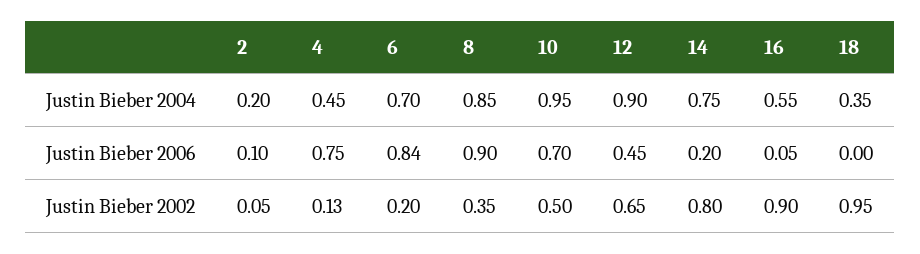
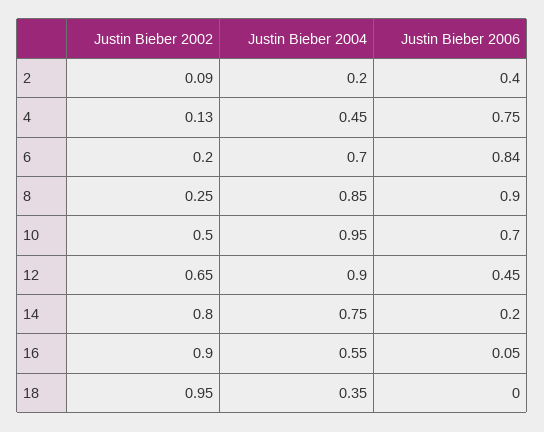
  {
    "2": {
      "Justin Bieber 2004": 0.2,
-     "Justin Bieber 2006": 0.1,
+     "Justin Bieber 2006": 0.4,
-     "Justin Bieber 2002": 0.05
+     "Justin Bieber 2002": 0.09
    },
    "4": {
      "Justin Bieber 2004": 0.45,
      "Justin Bieber 2006": 0.75,
      "Justin Bieber 2002": 0.13
    },
    "6": {
      "Justin Bieber 2004": 0.7,
      "Justin Bieber 2006": 0.84,
      "Justin Bieber 2002": 0.2
    },
    "8": {
      "Justin Bieber 2004": 0.85,
      "Justin Bieber 2006": 0.9,
-     "Justin Bieber 2002": 0.35
+     "Justin Bieber 2002": 0.25
    },
    "10": {
      "Justin Bieber 2004": 0.95,
      "Justin Bieber 2006": 0.7,
      "Justin Bieber 2002": 0.5
    },
    "12": {
      "Justin Bieber 2004": 0.9,
      "Justin Bieber 2006": 0.45,
      "Justin Bieber 2002": 0.65
    },
    "14": {
      "Justin Bieber 2004": 0.75,
      "Justin Bieber 2006": 0.2,
      "Justin Bieber 2002": 0.8
    },
    "16": {
      "Justin Bieber 2004": 0.55,
      "Justin Bieber 2006": 0.05,
      "Justin Bieber 2002": 0.9
    },
    "18": {
      "Justin Bieber 2004": 0.35,
      "Justin Bieber 2006": 0,
      "Justin Bieber 2002": 0.95
    }
  }

